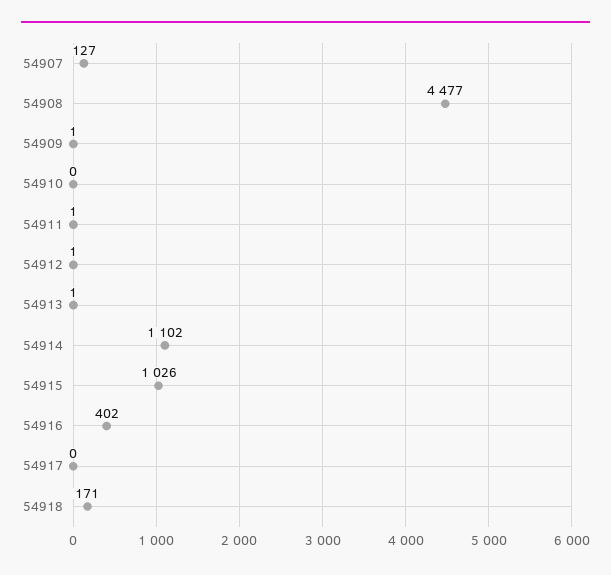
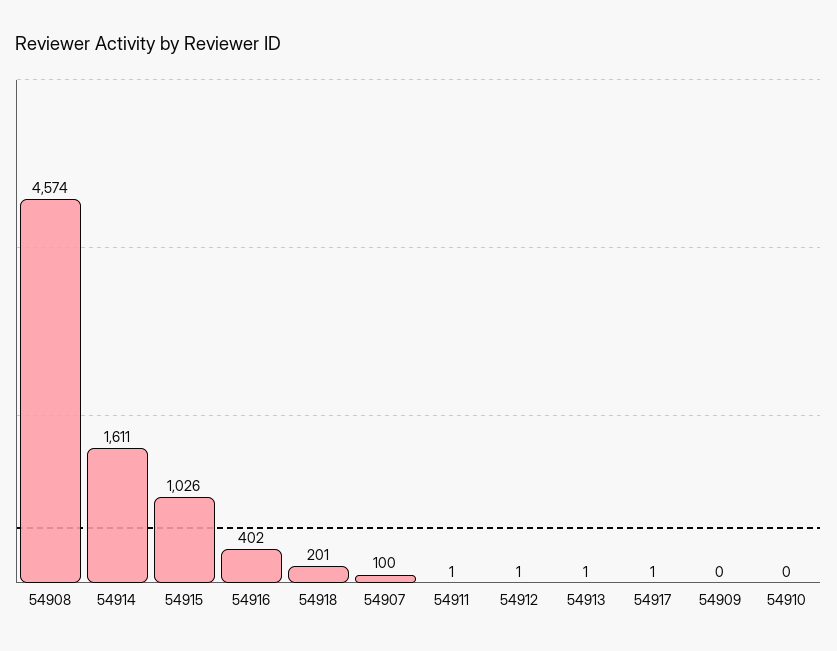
  {
-   "54907": 127,
+   "54907": 100,
-   "54908": 4477,
+   "54908": 4574,
-   "54909": 1,
+   "54909": 0,
    "54910": 0,
    "54911": 1,
    "54912": 1,
    "54913": 1,
-   "54914": 1102,
+   "54914": 1611,
    "54915": 1026,
    "54916": 402,
-   "54917": 0,
+   "54917": 1,
-   "54918": 171
+   "54918": 201
  }

